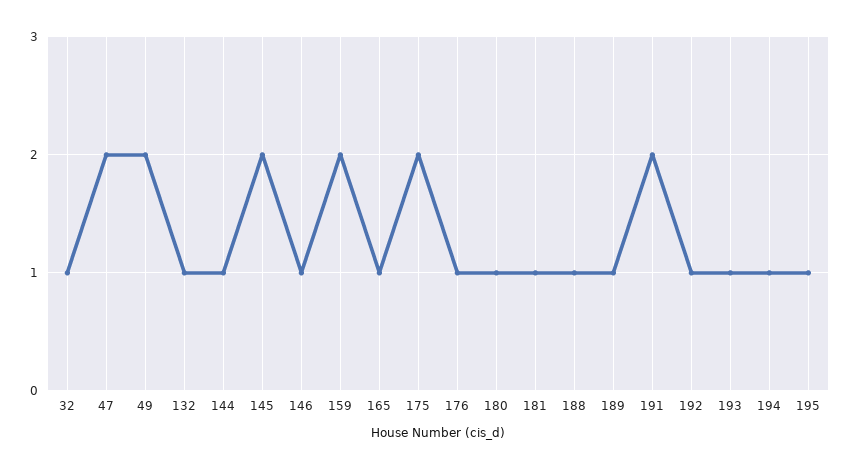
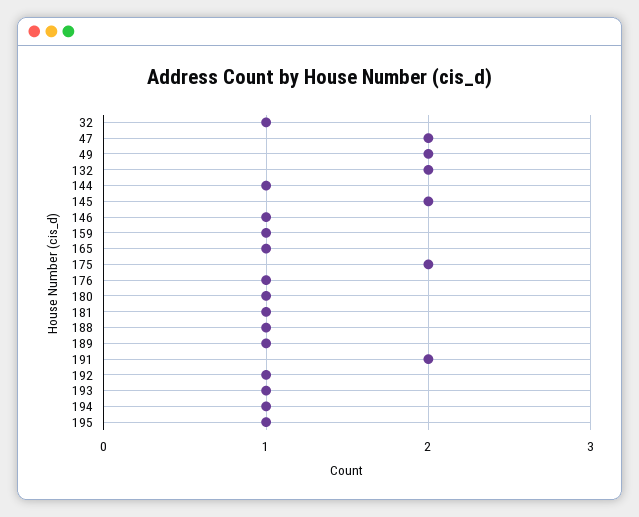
  {
    "32": 1,
    "47": 2,
    "49": 2,
-   "132": 1,
+   "132": 2,
    "144": 1,
    "145": 2,
    "146": 1,
-   "159": 2,
+   "159": 1,
    "165": 1,
    "175": 2,
    "176": 1,
    "180": 1,
    "181": 1,
    "188": 1,
    "189": 1,
    "191": 2,
    "192": 1,
    "193": 1,
    "194": 1,
    "195": 1
  }

